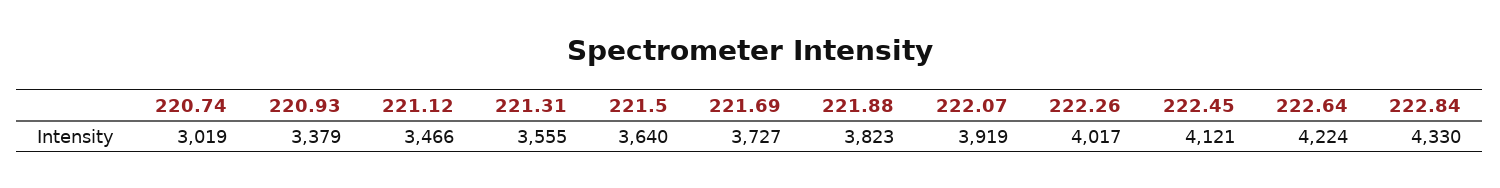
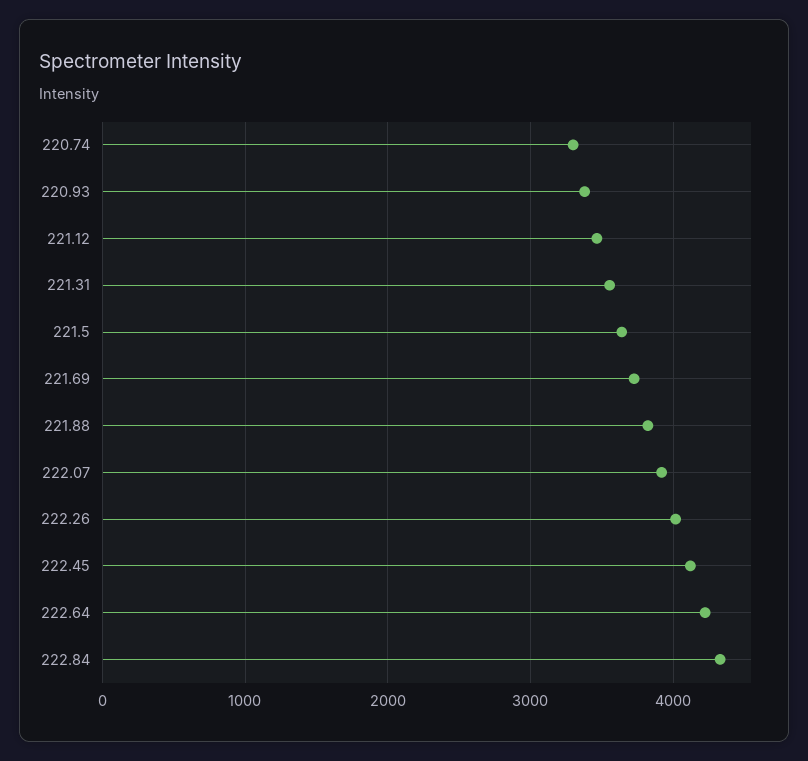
  {
-   "220.74": 3019,
+   "220.74": 3300,
    "220.93": 3379,
    "221.12": 3466,
    "221.31": 3555,
    "221.5": 3640,
    "221.69": 3727,
    "221.88": 3823,
    "222.07": 3919,
    "222.26": 4017,
    "222.45": 4121,
    "222.64": 4224,
    "222.84": 4330
  }

